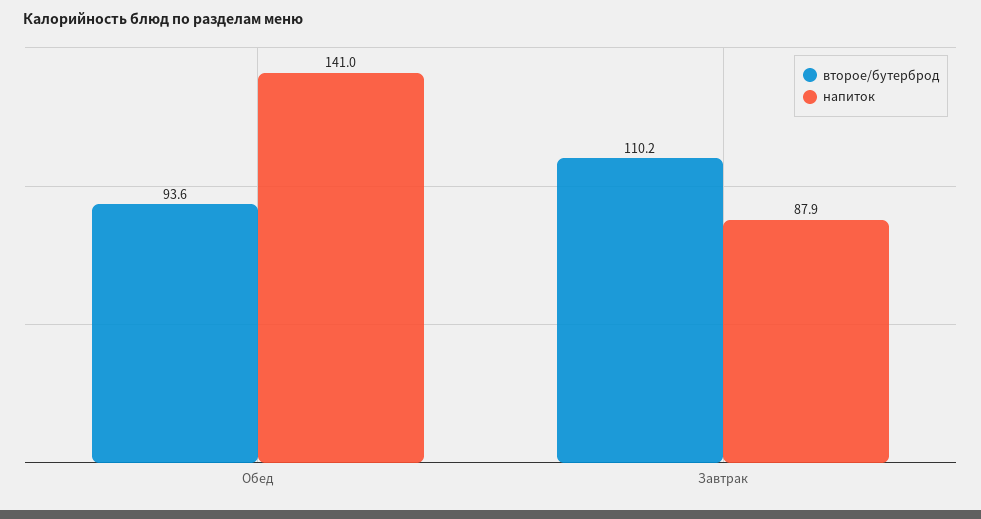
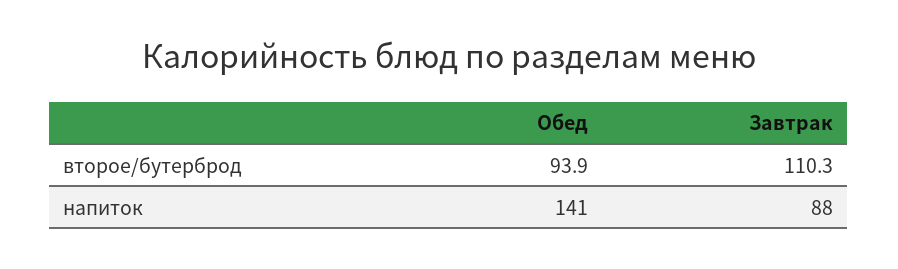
  {
    "второе/бутерброд": {
-     "Обед": 93.6,
+     "Обед": 93.9,
-     "Завтрак": 110.2
+     "Завтрак": 110.3
    },
    "напиток": {
      "Обед": 141,
      "Завтрак": 87.9
    }
  }

